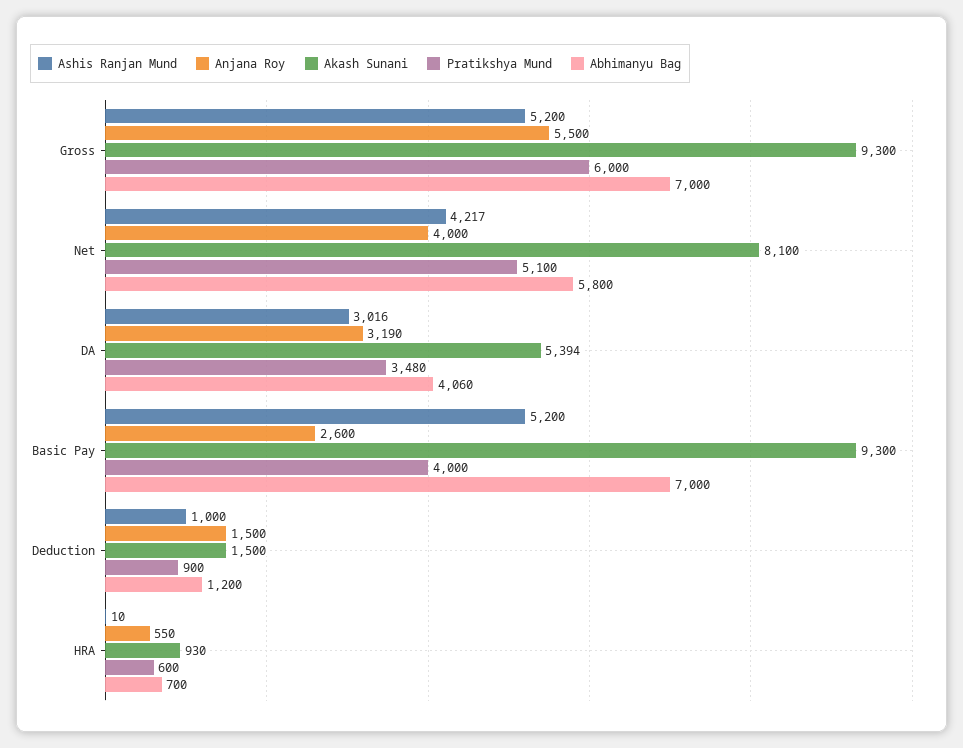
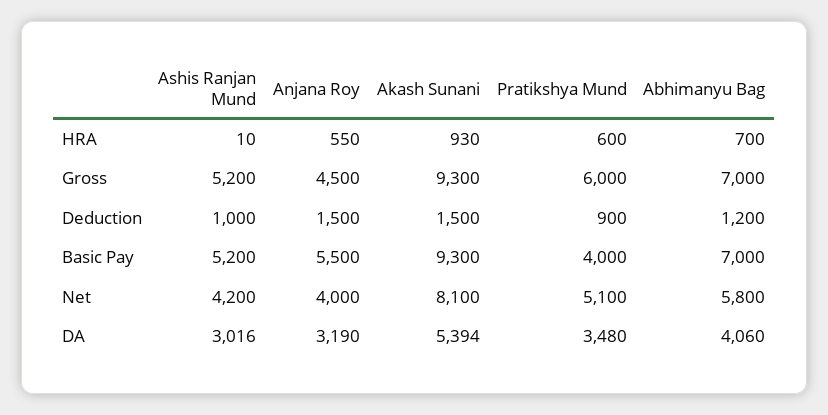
  {
    "Ashis Ranjan Mund": {
      "Gross": 5200,
-     "Net": 4217,
+     "Net": 4200,
      "DA": 3016,
      "Basic Pay": 5200,
      "Deduction": 1000,
      "HRA": 10
    },
    "Anjana Roy": {
-     "Gross": 5500,
+     "Gross": 4500,
      "Net": 4000,
      "DA": 3190,
-     "Basic Pay": 2600,
+     "Basic Pay": 5500,
      "Deduction": 1500,
      "HRA": 550
    },
    "Akash Sunani": {
      "Gross": 9300,
      "Net": 8100,
      "DA": 5394,
      "Basic Pay": 9300,
      "Deduction": 1500,
      "HRA": 930
    },
    "Pratikshya Mund": {
      "Gross": 6000,
      "Net": 5100,
      "DA": 3480,
      "Basic Pay": 4000,
      "Deduction": 900,
      "HRA": 600
    },
    "Abhimanyu Bag": {
      "Gross": 7000,
      "Net": 5800,
      "DA": 4060,
      "Basic Pay": 7000,
      "Deduction": 1200,
      "HRA": 700
    }
  }

